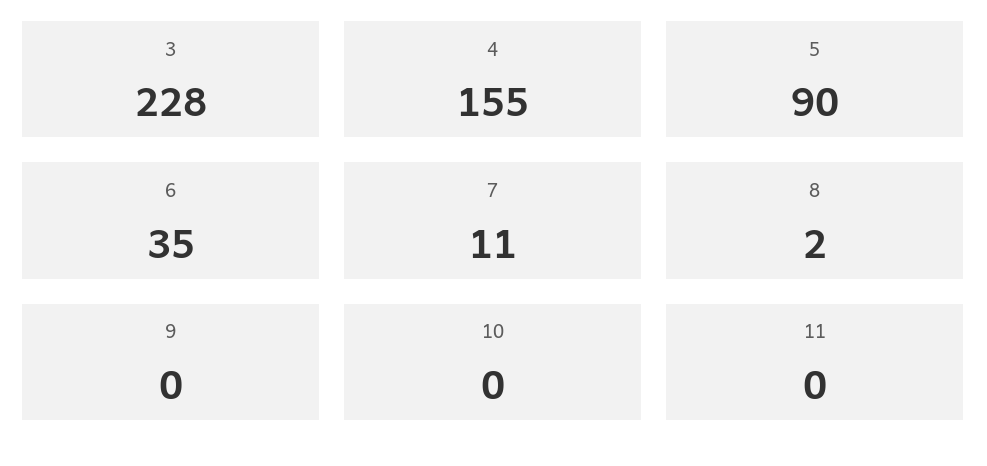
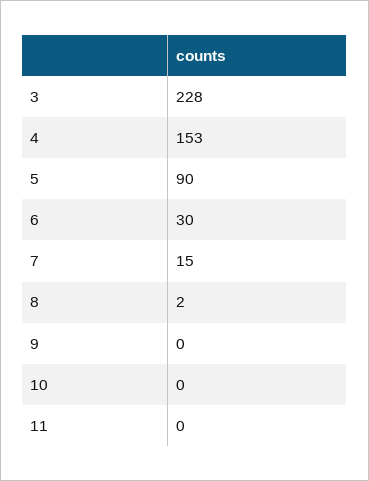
  {
    "3": 228,
-   "4": 155,
+   "4": 153,
    "5": 90,
-   "6": 35,
+   "6": 30,
-   "7": 11,
+   "7": 15,
    "8": 2,
    "9": 0,
    "10": 0,
    "11": 0
  }

